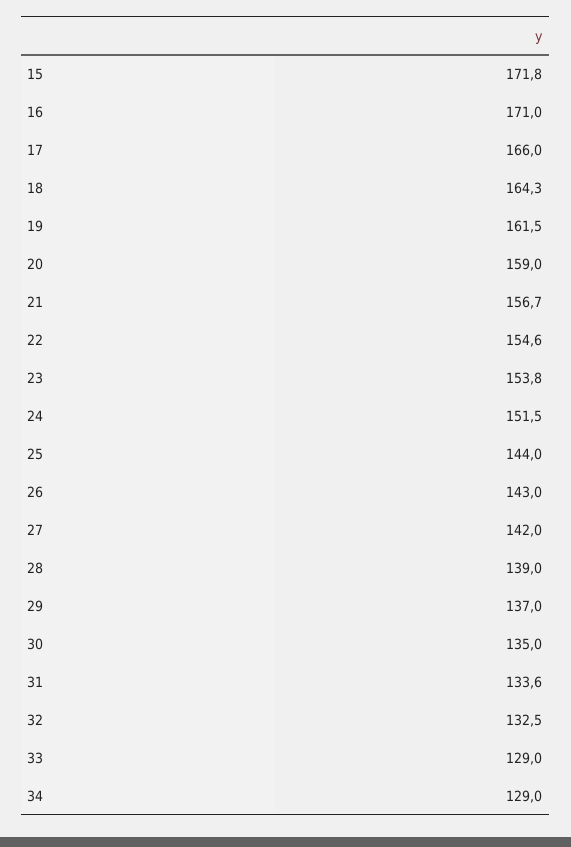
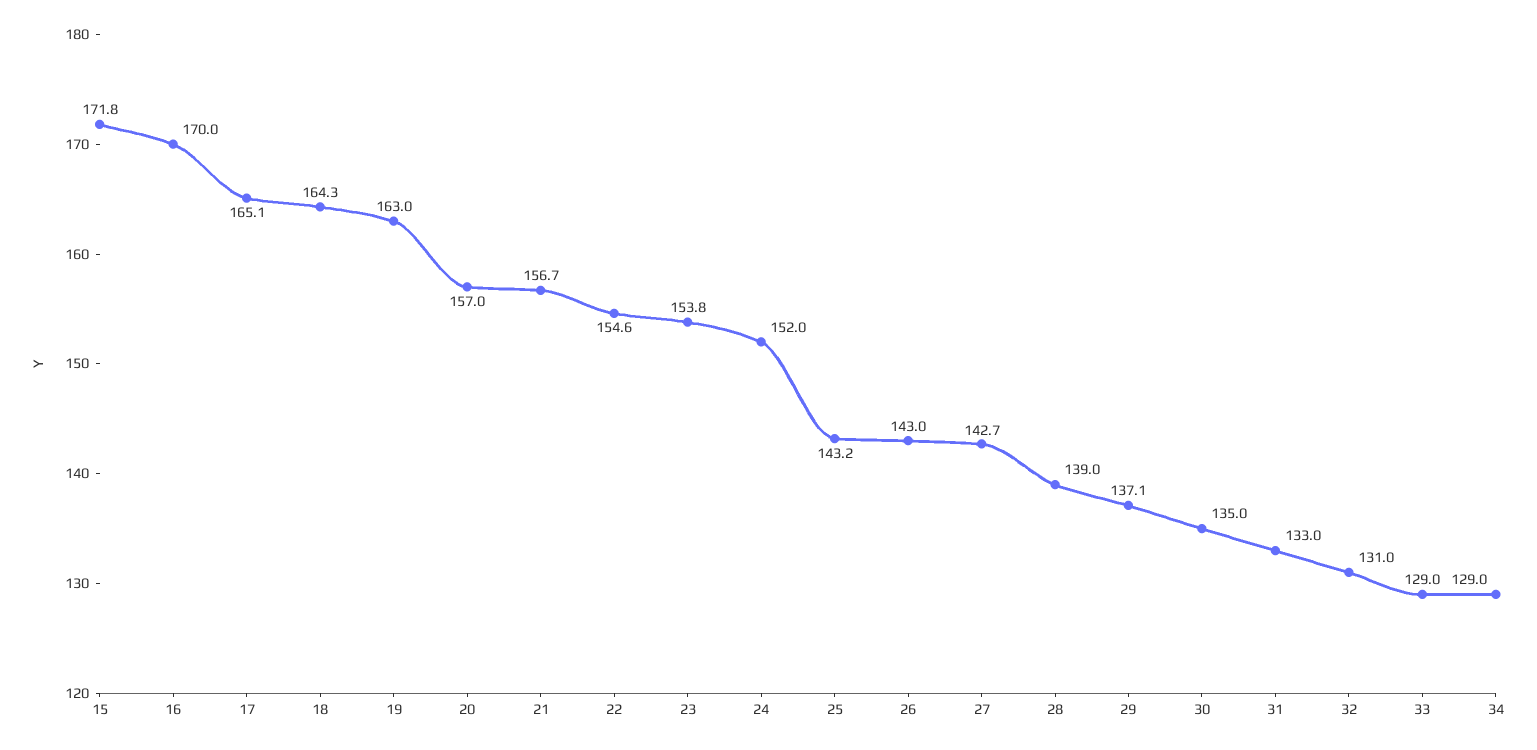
  {
    "15": 171.8,
-   "16": 171,
+   "16": 170,
-   "17": 166,
+   "17": 165.1,
    "18": 164.3,
-   "19": 161.5,
+   "19": 163,
-   "20": 159,
+   "20": 157,
    "21": 156.7,
    "22": 154.6,
    "23": 153.8,
-   "24": 151.5,
+   "24": 152,
-   "25": 144,
+   "25": 143.2,
    "26": 143,
-   "27": 142,
+   "27": 142.7,
    "28": 139,
-   "29": 137,
+   "29": 137.1,
    "30": 135,
-   "31": 133.6,
+   "31": 133,
-   "32": 132.5,
+   "32": 131,
    "33": 129,
    "34": 129
  }

